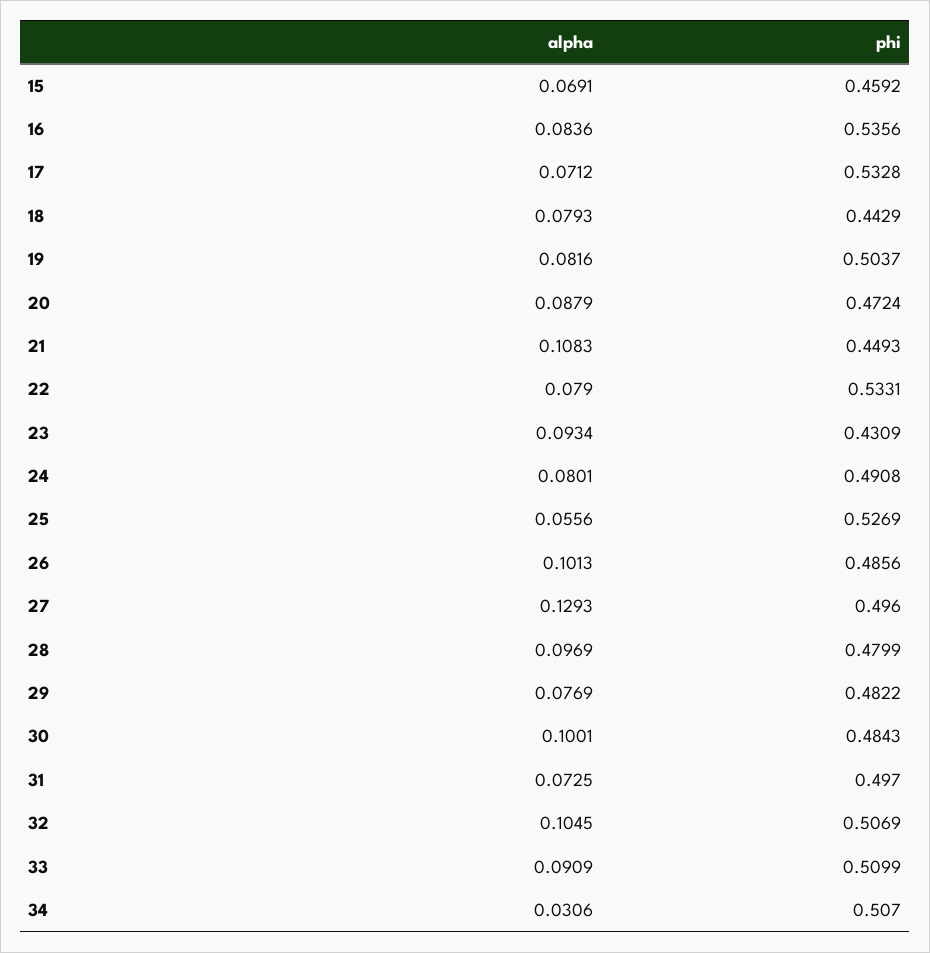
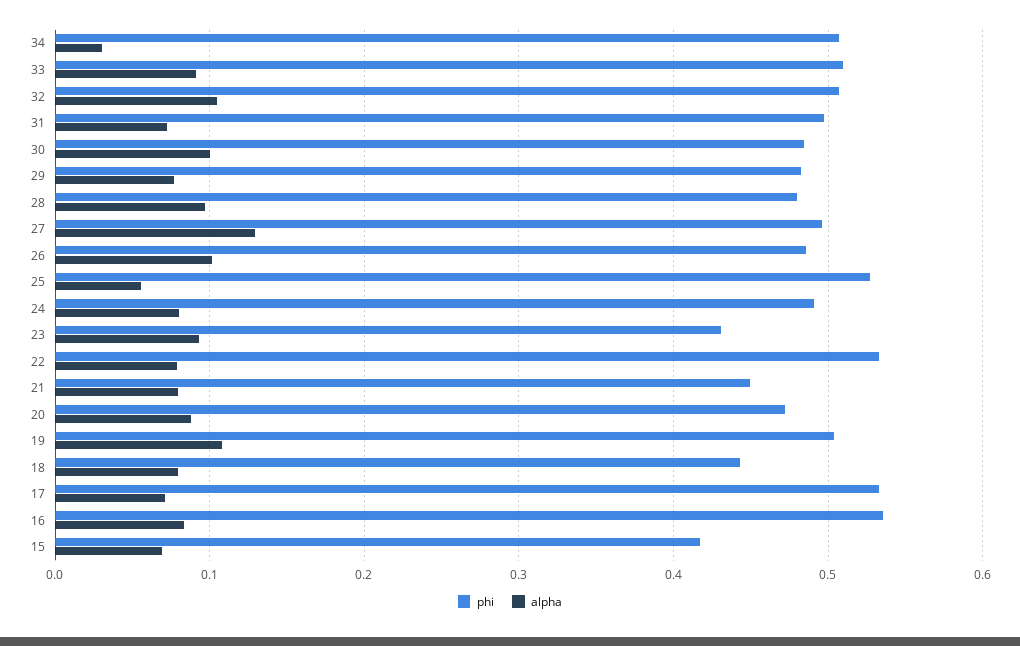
  {
    "alpha": {
      "15": 0.0691,
      "16": 0.0836,
      "17": 0.0712,
      "18": 0.0793,
-     "19": 0.0816,
+     "19": 0.11,
      "20": 0.0879,
-     "21": 0.1083,
+     "21": 0.08,
      "22": 0.079,
      "23": 0.0934,
      "24": 0.0801,
      "25": 0.0556,
      "26": 0.1013,
      "27": 0.1293,
      "28": 0.0969,
      "29": 0.0769,
      "30": 0.1001,
      "31": 0.0725,
      "32": 0.1045,
      "33": 0.0909,
      "34": 0.0306
    },
    "phi": {
-     "15": 0.4592,
+     "15": 0.42,
      "16": 0.5356,
      "17": 0.5328,
      "18": 0.4429,
      "19": 0.5037,
      "20": 0.4724,
      "21": 0.4493,
      "22": 0.5331,
      "23": 0.4309,
      "24": 0.4908,
      "25": 0.5269,
      "26": 0.4856,
      "27": 0.496,
      "28": 0.4799,
      "29": 0.4822,
      "30": 0.4843,
      "31": 0.497,
      "32": 0.5069,
      "33": 0.5099,
      "34": 0.507
    }
  }

